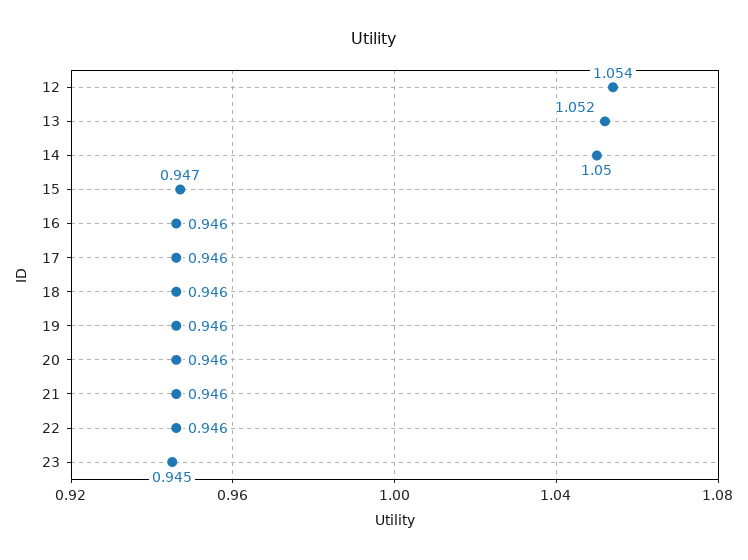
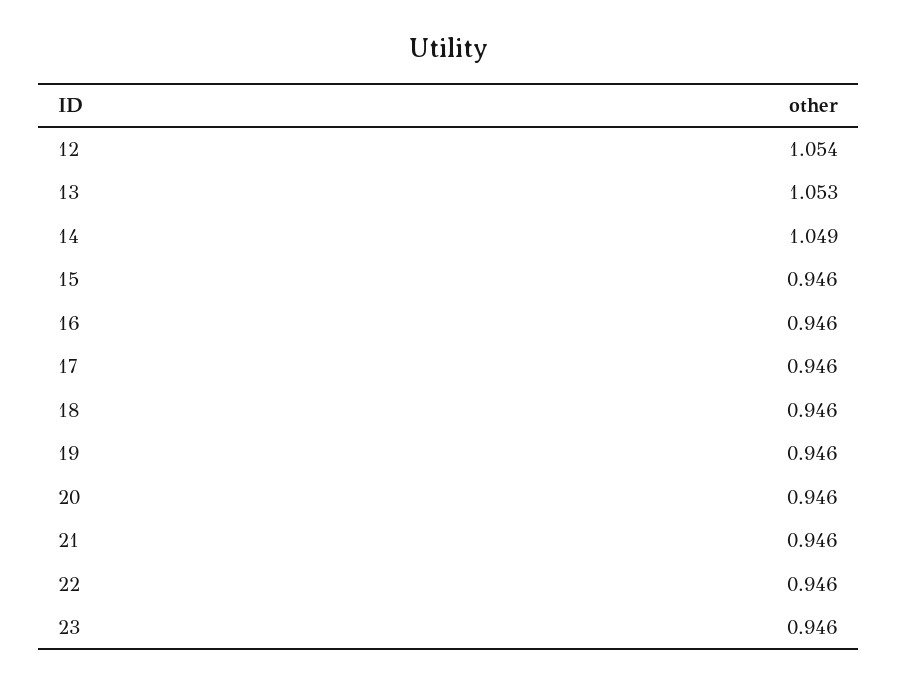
  {
    "12": 1.054,
-   "13": 1.052,
+   "13": 1.053,
-   "14": 1.05,
+   "14": 1.049,
-   "15": 0.947,
+   "15": 0.946,
    "16": 0.946,
    "17": 0.946,
    "18": 0.946,
    "19": 0.946,
    "20": 0.946,
    "21": 0.946,
    "22": 0.946,
-   "23": 0.945
+   "23": 0.946
  }

